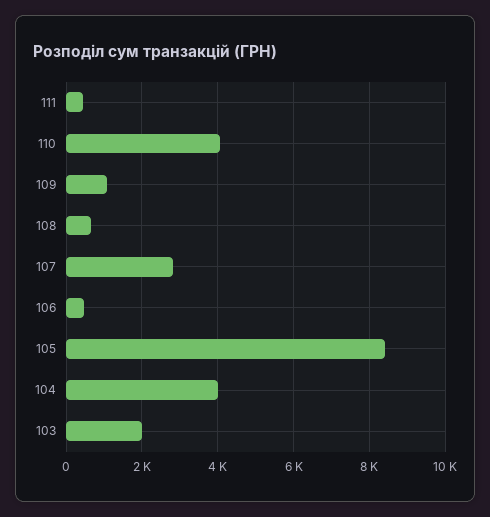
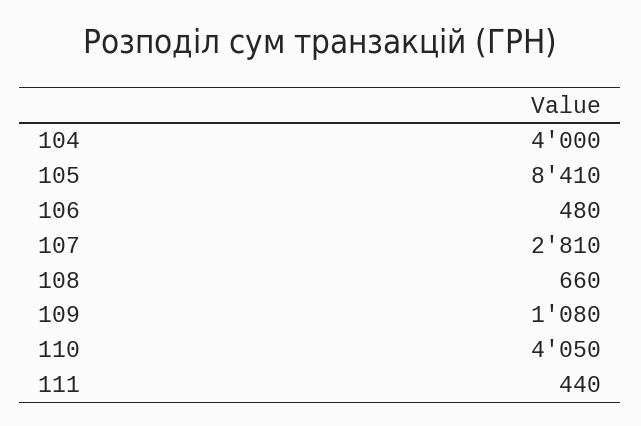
  {
    "111": 440,
    "110": 4050,
    "109": 1080,
    "108": 660,
    "107": 2810,
    "106": 480,
    "105": 8410,
-   "104": 4000,
+   "104": 4000
-   "103": 2000
  }

